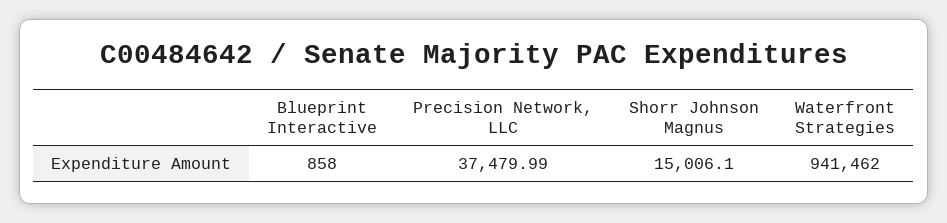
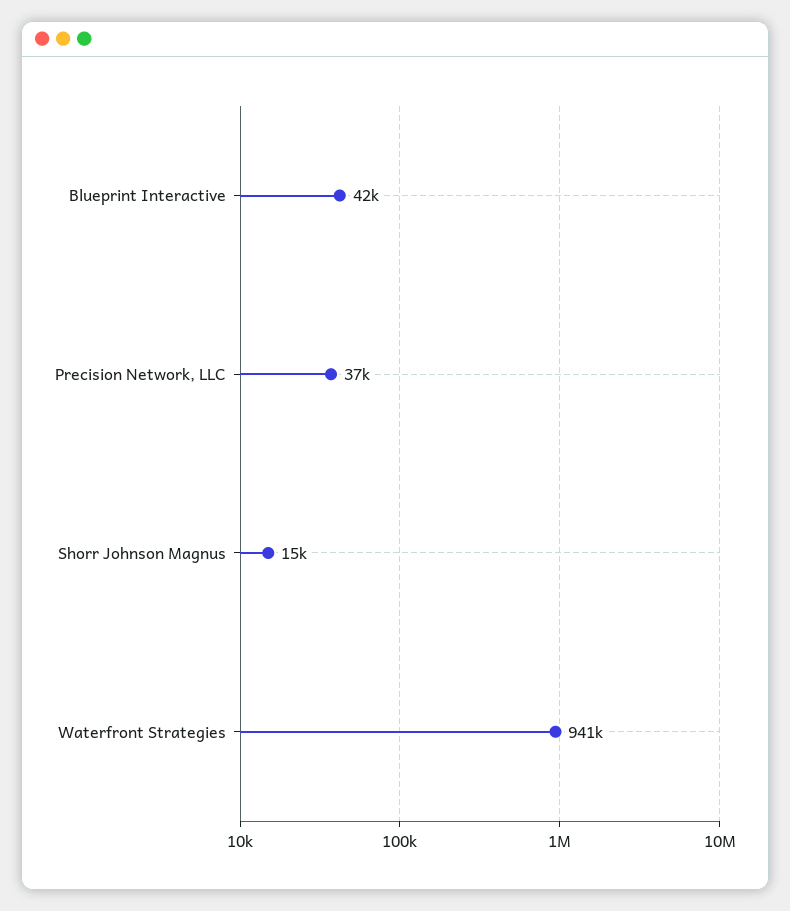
  {
-   "Blueprint Interactive": 858,
+   "Blueprint Interactive": 42000,
    "Precision Network, LLC": 37479.99,
    "Shorr Johnson Magnus": 15006.1,
    "Waterfront Strategies": 941462
  }

